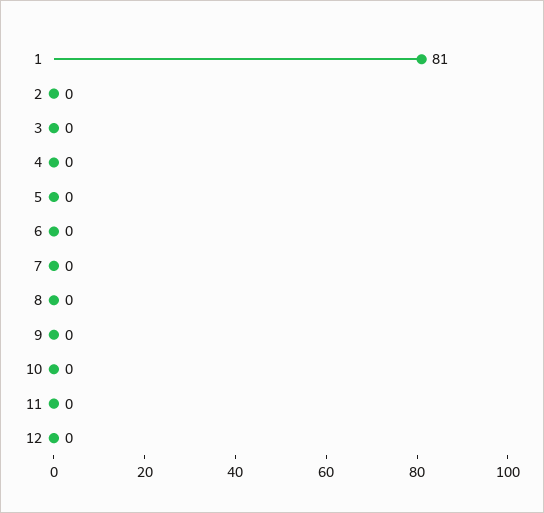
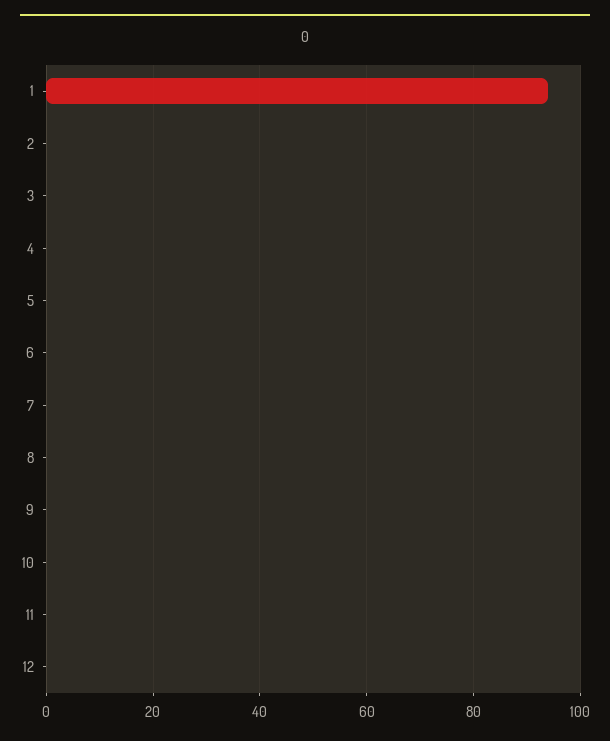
  {
-   "1": 81,
+   "1": 95,
    "2": 0,
    "3": 0,
    "4": 0,
    "5": 0,
    "6": 0,
    "7": 0,
    "8": 0,
    "9": 0,
    "10": 0,
    "11": 0,
    "12": 0
  }

